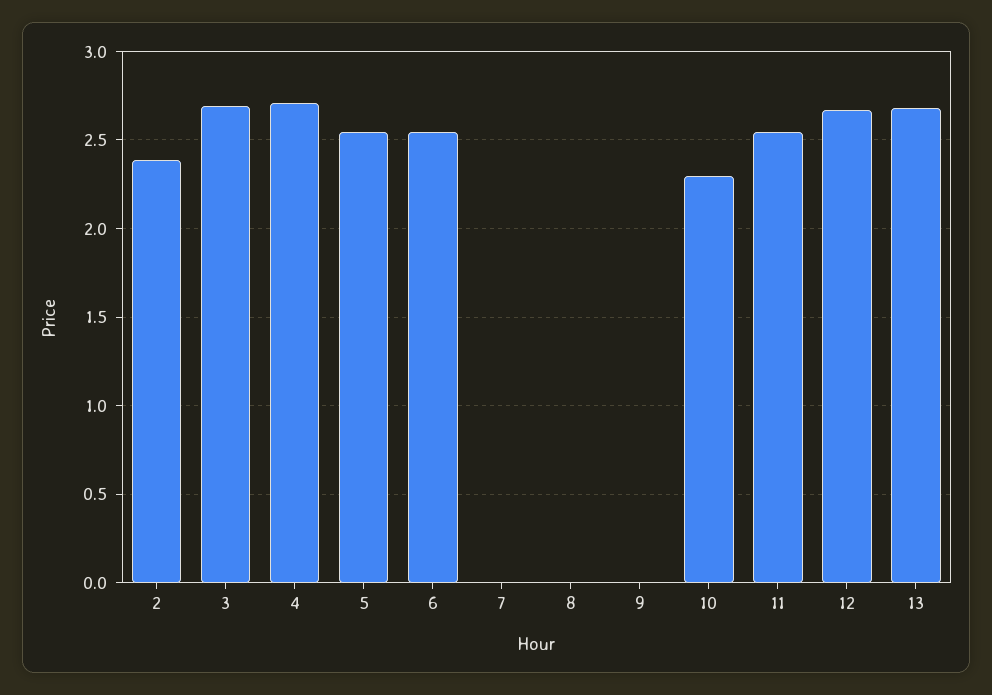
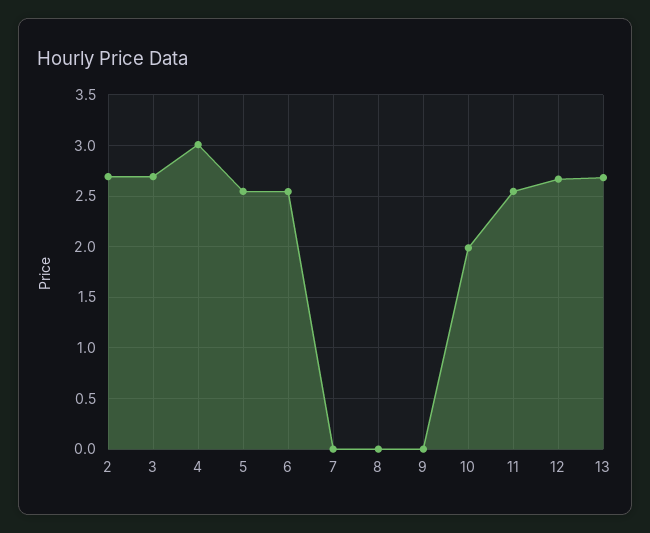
  {
-   "2": 2.4,
+   "2": 2.7,
    "3": 2.7,
-   "4": 2.7,
+   "4": 3,
    "5": 2.55,
    "6": 2.55,
    "7": 0,
    "8": 0,
    "9": 0,
-   "10": 2.3,
+   "10": 2,
    "11": 2.55,
    "12": 2.65,
    "13": 2.7
  }

